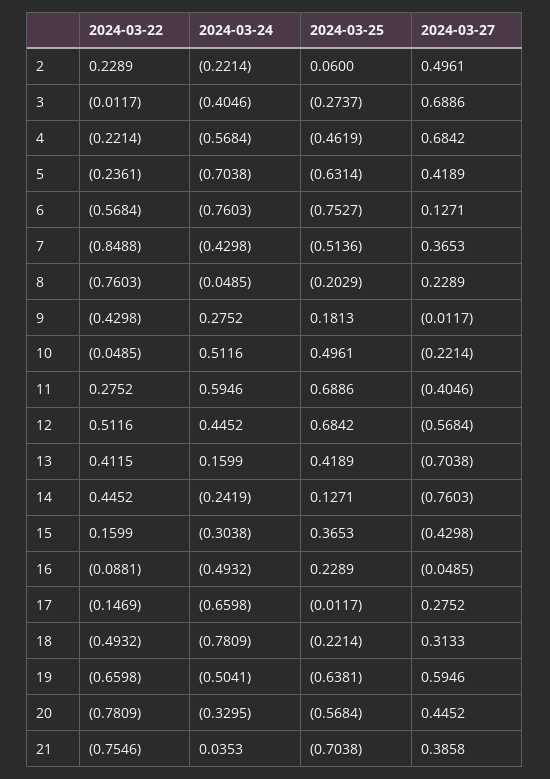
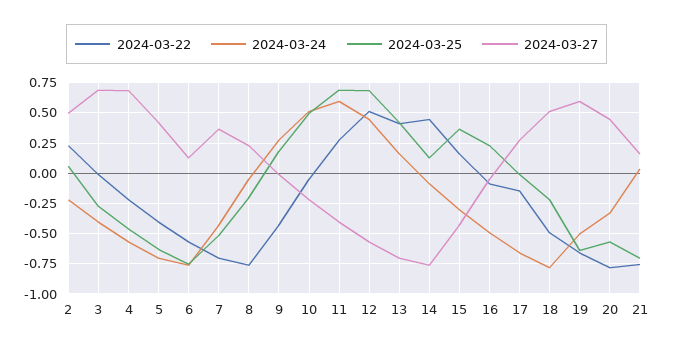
  {
    "2024-03-22": {
      "2": 0.2289,
      "3": -0.0117,
      "4": -0.2214,
-     "5": -0.2361,
+     "5": -0.4,
      "6": -0.5684,
-     "7": -0.8488,
+     "7": -0.7,
      "8": -0.7603,
      "9": -0.4298,
      "10": -0.0485,
      "11": 0.2752,
      "12": 0.5116,
      "13": 0.4115,
      "14": 0.4452,
      "15": 0.1599,
      "16": -0.0881,
      "17": -0.1469,
      "18": -0.4932,
      "19": -0.6598,
      "20": -0.7809,
      "21": -0.7546
    },
    "2024-03-24": {
      "2": -0.2214,
      "3": -0.4046,
      "4": -0.5684,
      "5": -0.7038,
      "6": -0.7603,
      "7": -0.4298,
      "8": -0.0485,
      "9": 0.2752,
      "10": 0.5116,
      "11": 0.5946,
      "12": 0.4452,
      "13": 0.1599,
-     "14": -0.2419,
+     "14": -0.1,
      "15": -0.3038,
      "16": -0.4932,
      "17": -0.6598,
      "18": -0.7809,
      "19": -0.5041,
      "20": -0.3295,
      "21": 0.0353
    },
    "2024-03-25": {
      "2": 0.06,
      "3": -0.2737,
      "4": -0.4619,
      "5": -0.6314,
      "6": -0.7527,
      "7": -0.5136,
      "8": -0.2029,
      "9": 0.1813,
      "10": 0.4961,
      "11": 0.6886,
      "12": 0.6842,
      "13": 0.4189,
      "14": 0.1271,
      "15": 0.3653,
      "16": 0.2289,
      "17": -0.0117,
      "18": -0.2214,
      "19": -0.6381,
      "20": -0.5684,
      "21": -0.7038
    },
    "2024-03-27": {
      "2": 0.4961,
      "3": 0.6886,
      "4": 0.6842,
      "5": 0.4189,
      "6": 0.1271,
      "7": 0.3653,
      "8": 0.2289,
      "9": -0.0117,
      "10": -0.2214,
      "11": -0.4046,
      "12": -0.5684,
      "13": -0.7038,
      "14": -0.7603,
      "15": -0.4298,
      "16": -0.0485,
      "17": 0.2752,
-     "18": 0.3133,
+     "18": 0.5,
      "19": 0.5946,
      "20": 0.4452,
-     "21": 0.3858
+     "21": 0.15
    }
  }

